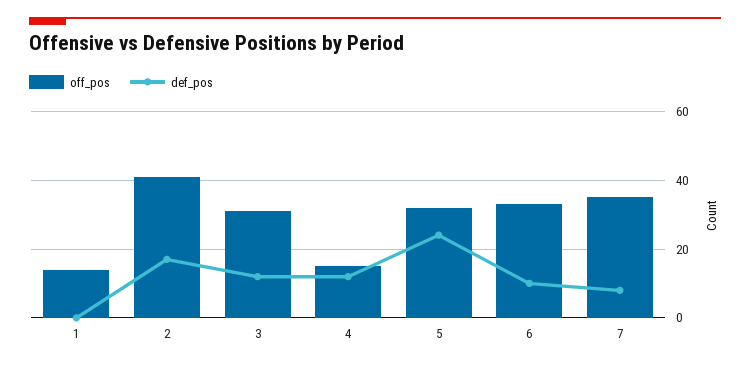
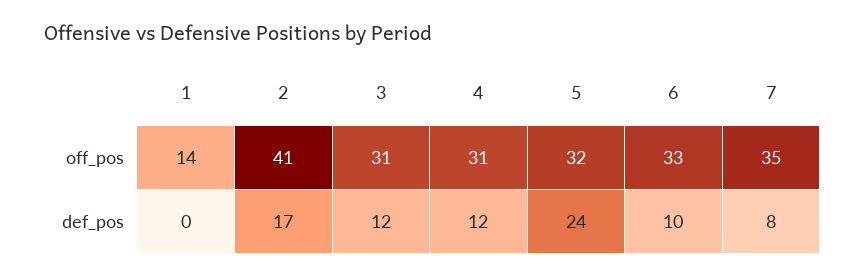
  {
    "off_pos": {
      "1": 14,
      "2": 41,
      "3": 31,
-     "4": 15,
+     "4": 31,
      "5": 32,
      "6": 33,
      "7": 35
    },
    "def_pos": {
      "1": 0,
      "2": 17,
      "3": 12,
      "4": 12,
      "5": 24,
      "6": 10,
      "7": 8
    }
  }

